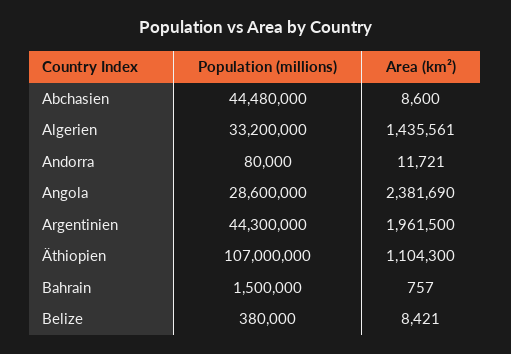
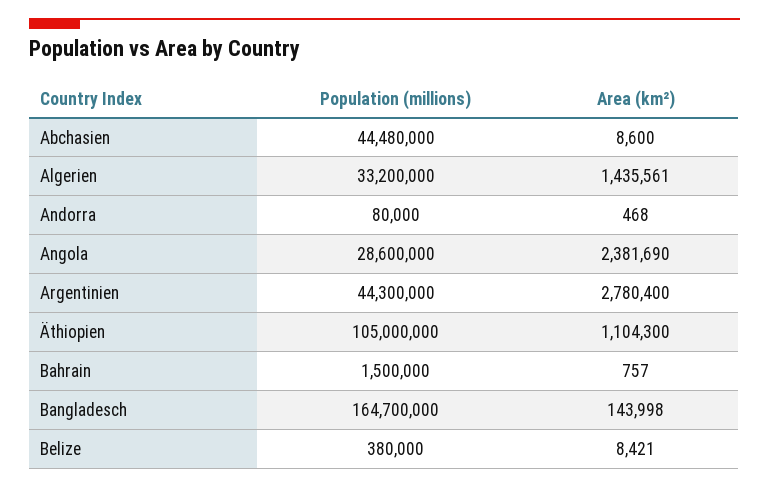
  {
    "Population (millions)": {
      "Abchasien": 44480000,
      "Algerien": 33200000,
      "Andorra": 80000,
      "Angola": 28600000,
      "Argentinien": 44300000,
-     "Äthiopien": 107000000,
+     "Äthiopien": 105000000,
      "Bahrain": 1500000,
-     "Belize": 380000
+     "Belize": 380000,
+     "Bangladesch": 164700000
    },
    "Area (km²)": {
      "Abchasien": 8600,
      "Algerien": 1435561,
-     "Andorra": 11721,
+     "Andorra": 468,
      "Angola": 2381690,
-     "Argentinien": 1961500,
+     "Argentinien": 2780400,
      "Äthiopien": 1104300,
      "Bahrain": 757,
-     "Belize": 8421
+     "Belize": 8421,
+     "Bangladesch": 143998
    }
  }

